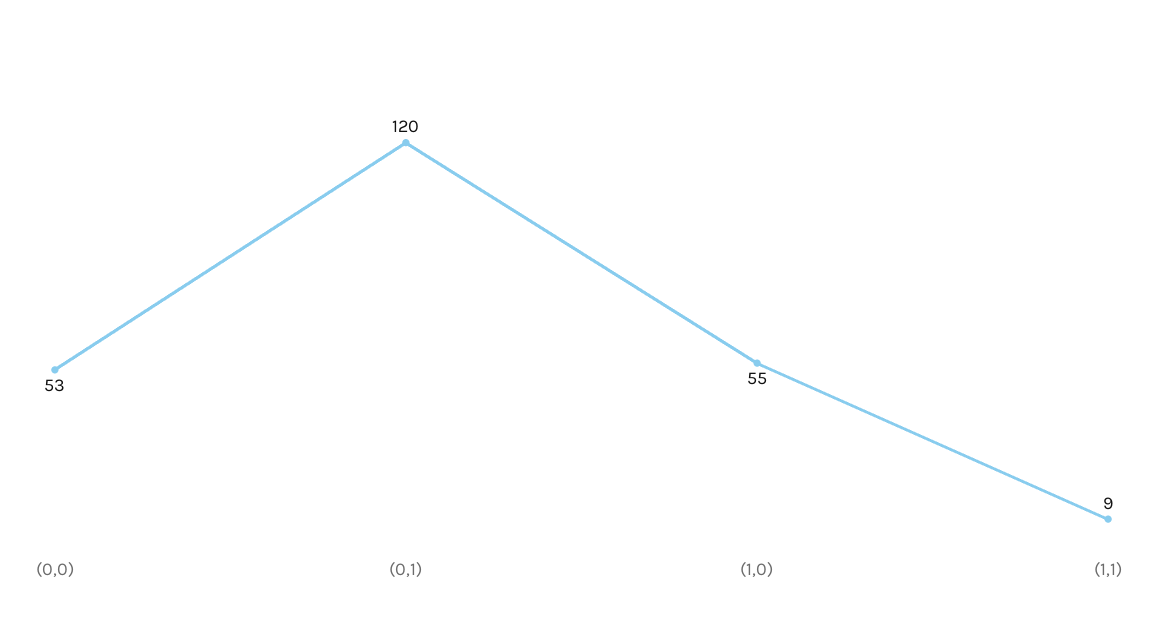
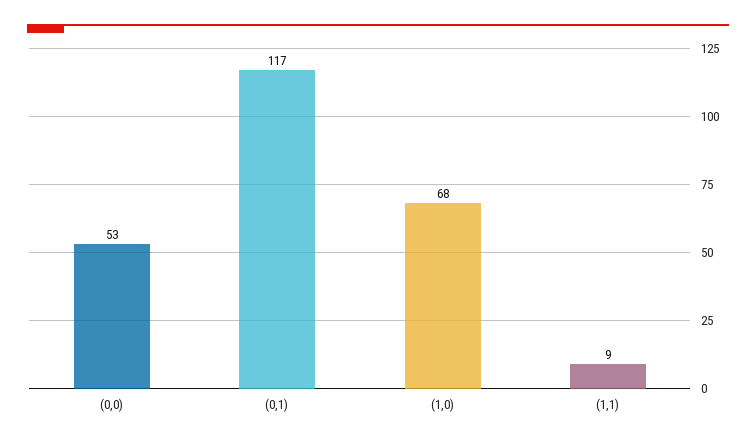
  {
    "(0,0)": 53,
-   "(0,1)": 120,
+   "(0,1)": 117,
-   "(1,0)": 55,
+   "(1,0)": 68,
    "(1,1)": 9
  }

